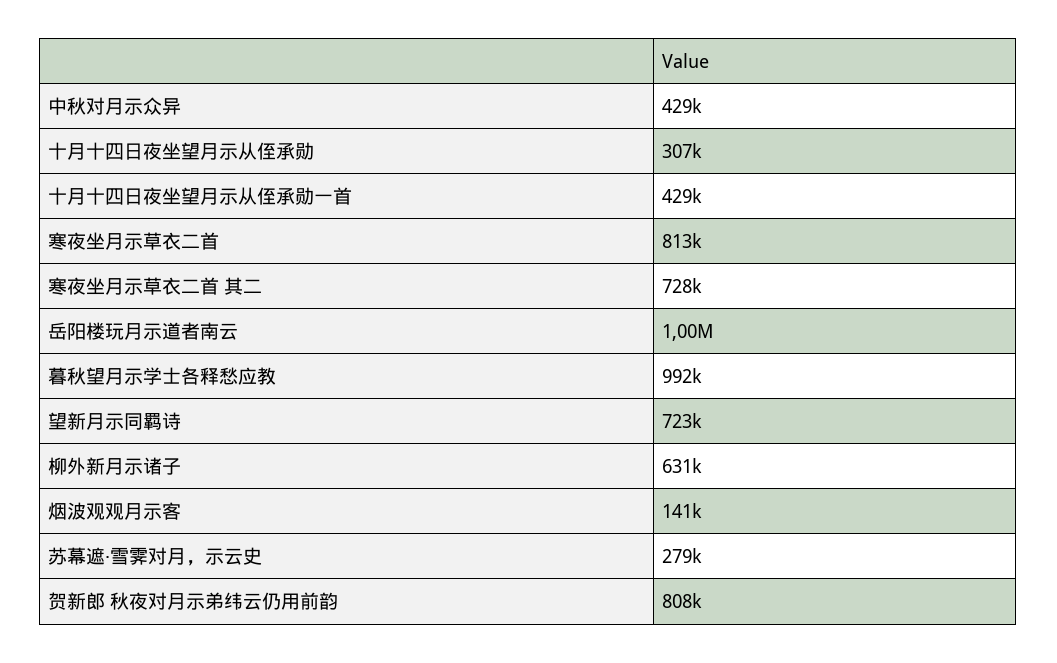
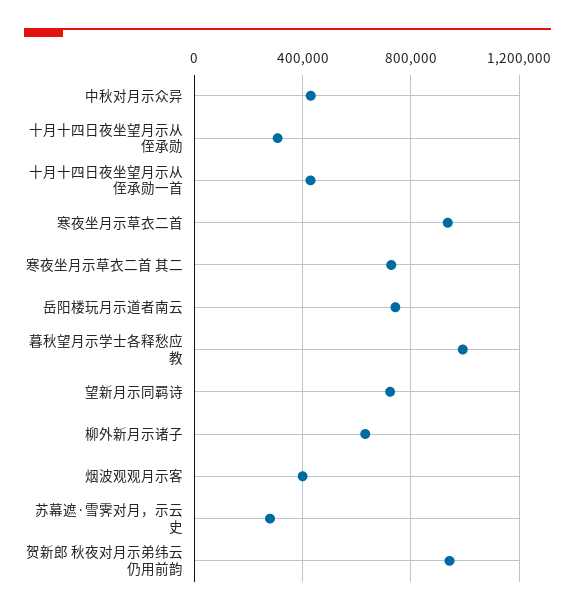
  {
    "中秋对月示众异": 429000,
    "十月十四日夜坐望月示从侄承勋": 307000,
    "十月十四日夜坐望月示从侄承勋一首": 429000,
-   "寒夜坐月示草衣二首": 813000,
+   "寒夜坐月示草衣二首": 950000,
    "寒夜坐月示草衣二首 其二": 728000,
-   "岳阳楼玩月示道者南云": 1000000,
+   "岳阳楼玩月示道者南云": 750000,
    "暮秋望月示学士各释愁应教": 992000,
    "望新月示同羁诗": 723000,
    "柳外新月示诸子": 631000,
-   "烟波观观月示客": 141000,
+   "烟波观观月示客": 400000,
    "苏幕遮·雪霁对月，示云史": 279000,
-   "贺新郎 秋夜对月示弟纬云仍用前韵": 808000
+   "贺新郎 秋夜对月示弟纬云仍用前韵": 950000
  }

